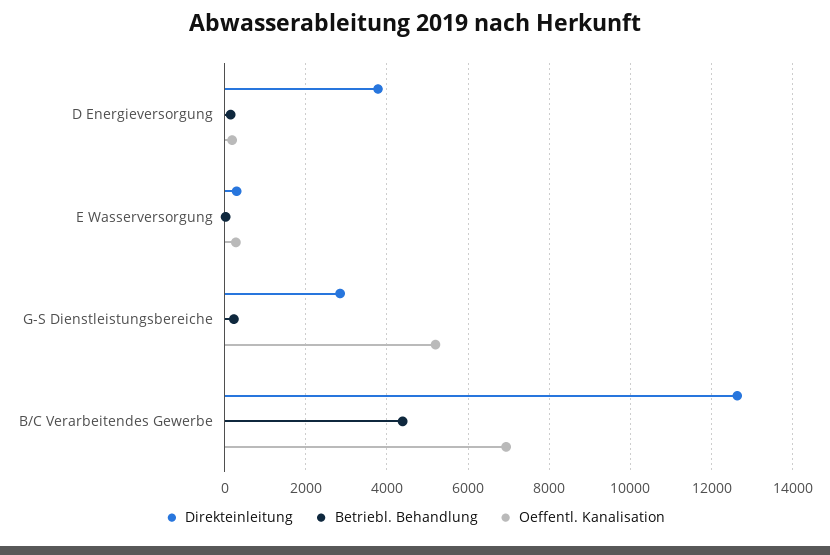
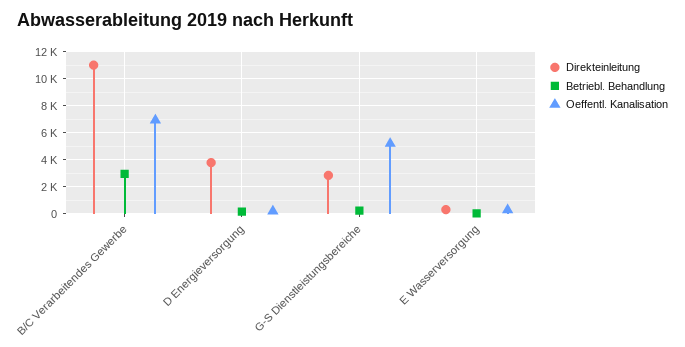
  {
    "Direkteinleitung": {
      "D Energieversorgung": 3800,
      "E Wasserversorgung": 200,
      "G-S Dienstleistungsbereiche": 2800,
-     "B/C Verarbeitendes Gewerbe": 12600
+     "B/C Verarbeitendes Gewerbe": 11000
    },
    "Betriebl. Behandlung": {
      "D Energieversorgung": 200,
      "E Wasserversorgung": 0,
      "G-S Dienstleistungsbereiche": 200,
-     "B/C Verarbeitendes Gewerbe": 4400
+     "B/C Verarbeitendes Gewerbe": 3000
    },
    "Oeffentl. Kanalisation": {
      "D Energieversorgung": 200,
      "E Wasserversorgung": 200,
      "G-S Dienstleistungsbereiche": 5200,
      "B/C Verarbeitendes Gewerbe": 7000
    }
  }

